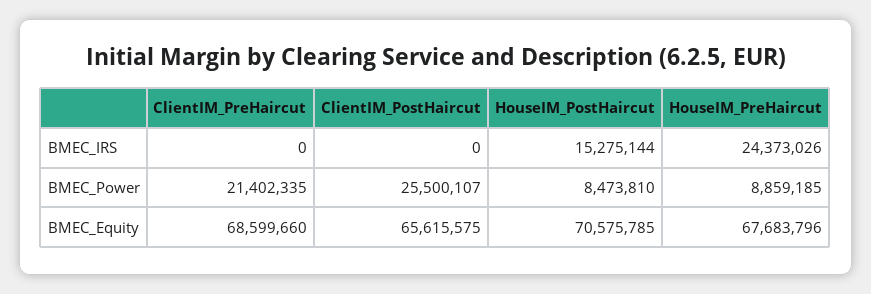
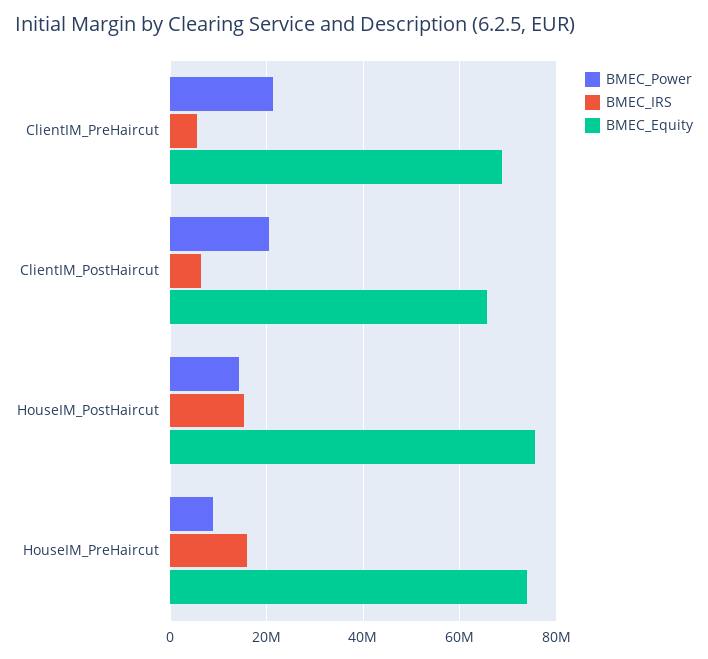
  {
    "BMEC_IRS": {
-     "ClientIM_PreHaircut": 0,
+     "ClientIM_PreHaircut": 6000000,
-     "ClientIM_PostHaircut": 0,
+     "ClientIM_PostHaircut": 6000000,
      "HouseIM_PostHaircut": 15275144,
-     "HouseIM_PreHaircut": 24373026
+     "HouseIM_PreHaircut": 16000000
    },
    "BMEC_Power": {
      "ClientIM_PreHaircut": 21402335,
-     "ClientIM_PostHaircut": 25500107,
+     "ClientIM_PostHaircut": 20000000,
-     "HouseIM_PostHaircut": 8473810,
+     "HouseIM_PostHaircut": 14000000,
      "HouseIM_PreHaircut": 8859185
    },
    "BMEC_Equity": {
      "ClientIM_PreHaircut": 68599660,
      "ClientIM_PostHaircut": 65615575,
-     "HouseIM_PostHaircut": 70575785,
+     "HouseIM_PostHaircut": 76000000,
-     "HouseIM_PreHaircut": 67683796
+     "HouseIM_PreHaircut": 74000000
    }
  }

